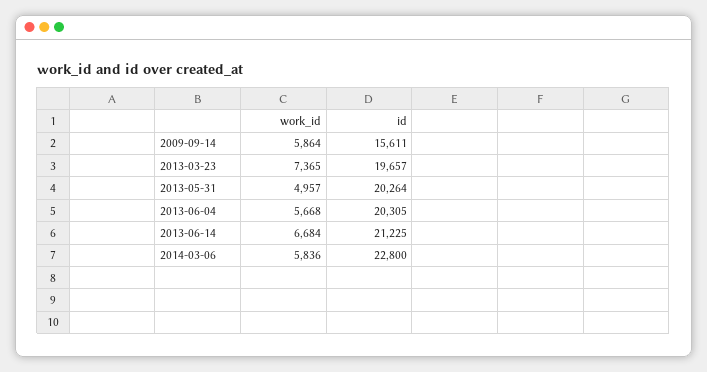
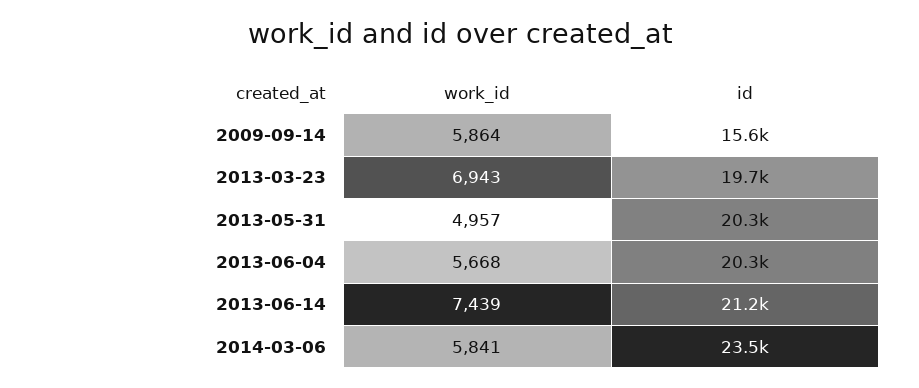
  {
    "work_id": {
      "2009-09-14": 5864,
-     "2013-03-23": 7365,
+     "2013-03-23": 6943,
      "2013-05-31": 4957,
      "2013-06-04": 5668,
-     "2013-06-14": 6684,
+     "2013-06-14": 7439,
-     "2014-03-06": 5836
+     "2014-03-06": 5841
    },
    "id": {
      "2009-09-14": 15611,
      "2013-03-23": 19657,
      "2013-05-31": 20264,
      "2013-06-04": 20305,
      "2013-06-14": 21225,
-     "2014-03-06": 22800
+     "2014-03-06": 23500
    }
  }

